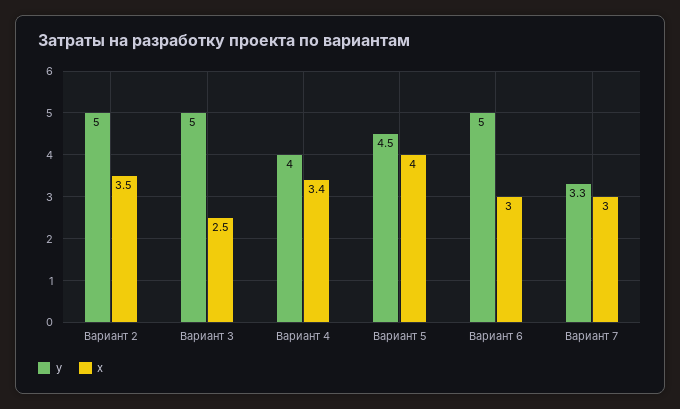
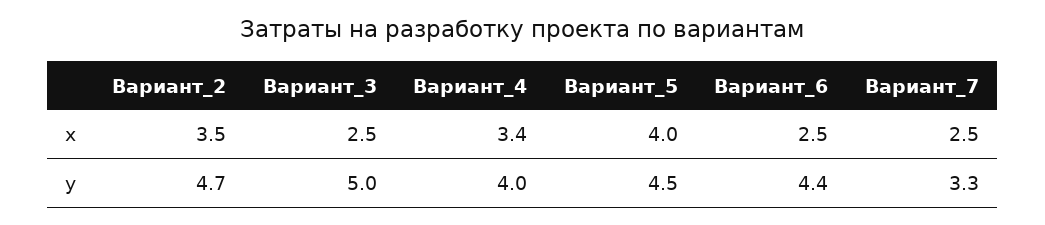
  {
    "y": {
-     "Вариант 2": 5,
+     "Вариант 2": 4.7,
      "Вариант 3": 5,
      "Вариант 4": 4,
      "Вариант 5": 4.5,
-     "Вариант 6": 5,
+     "Вариант 6": 4.4,
      "Вариант 7": 3.3
    },
    "x": {
      "Вариант 2": 3.5,
      "Вариант 3": 2.5,
      "Вариант 4": 3.4,
      "Вариант 5": 4,
-     "Вариант 6": 3,
+     "Вариант 6": 2.5,
-     "Вариант 7": 3
+     "Вариант 7": 2.5
    }
  }

